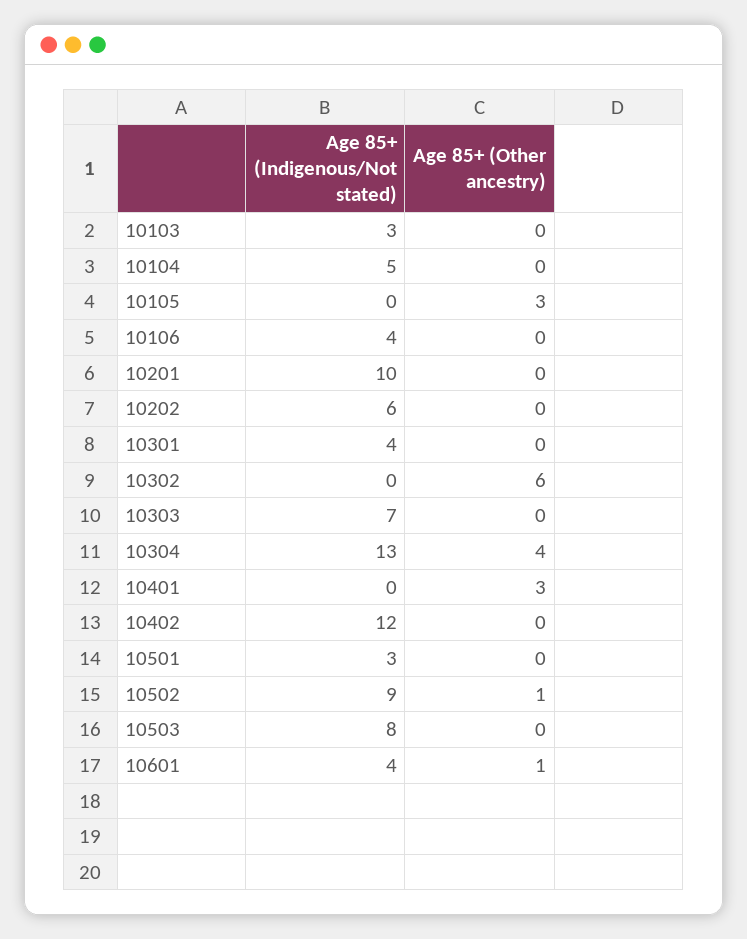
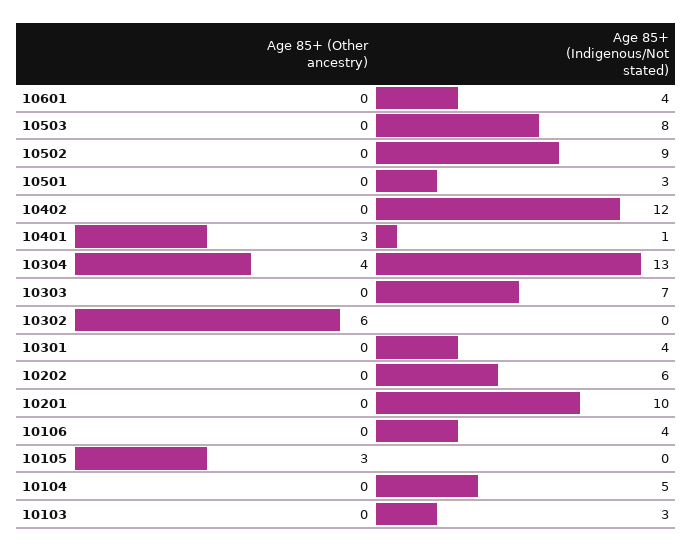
  {
    "Age 85+ (Indigenous/Not stated)": {
      "10103": 3,
      "10104": 5,
      "10105": 0,
      "10106": 4,
      "10201": 10,
      "10202": 6,
      "10301": 4,
      "10302": 0,
      "10303": 7,
      "10304": 13,
-     "10401": 0,
+     "10401": 1,
      "10402": 12,
      "10501": 3,
      "10502": 9,
      "10503": 8,
      "10601": 4
    },
    "Age 85+ (Other ancestry)": {
      "10103": 0,
      "10104": 0,
      "10105": 3,
      "10106": 0,
      "10201": 0,
      "10202": 0,
      "10301": 0,
      "10302": 6,
      "10303": 0,
      "10304": 4,
      "10401": 3,
      "10402": 0,
      "10501": 0,
-     "10502": 1,
+     "10502": 0,
      "10503": 0,
-     "10601": 1
+     "10601": 0
    }
  }

